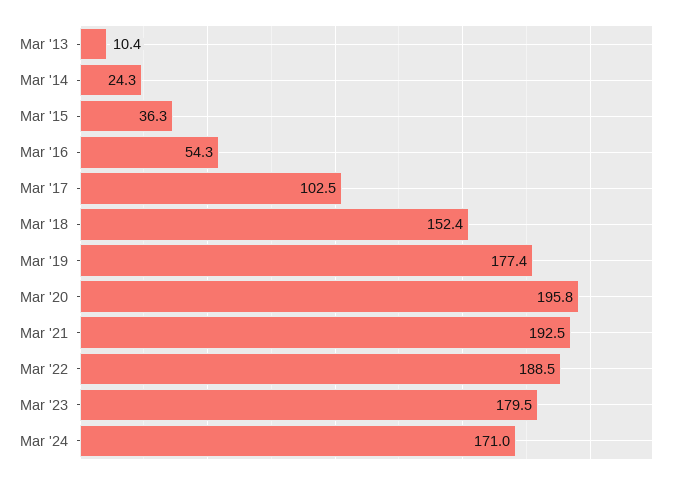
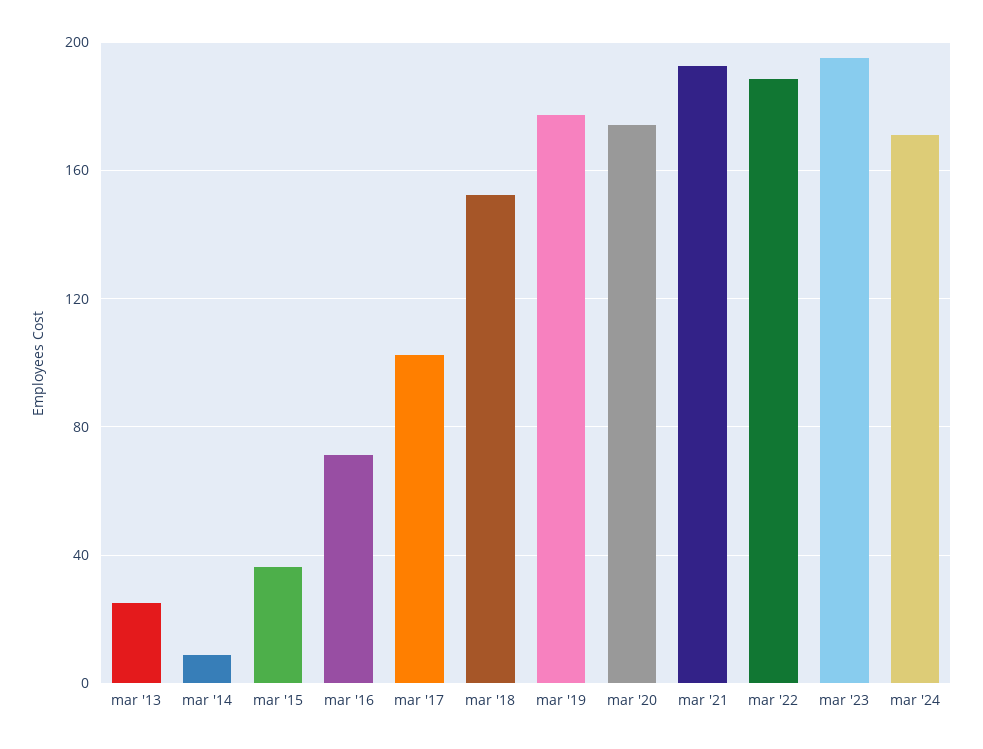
  {
-   "Mar '13": 10.4,
+   "Mar '13": 25,
-   "Mar '14": 24.3,
+   "Mar '14": 10,
    "Mar '15": 36.3,
-   "Mar '16": 54.3,
+   "Mar '16": 70,
    "Mar '17": 102.5,
    "Mar '18": 152.4,
    "Mar '19": 177.4,
-   "Mar '20": 195.8,
+   "Mar '20": 175,
    "Mar '21": 192.5,
    "Mar '22": 188.5,
-   "Mar '23": 179.5,
+   "Mar '23": 195,
    "Mar '24": 171
  }

